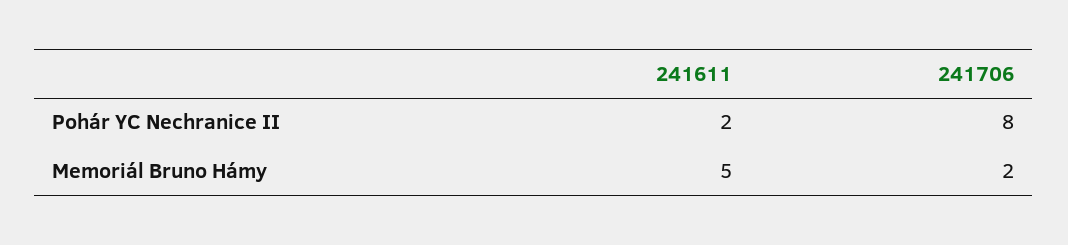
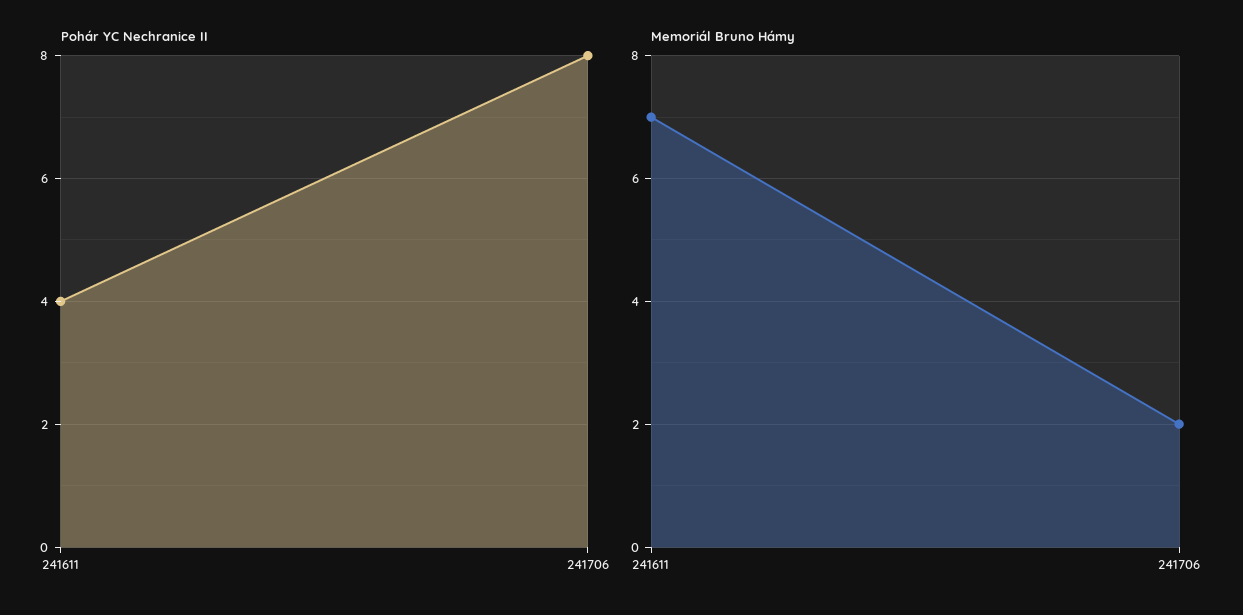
  {
    "Pohár YC Nechranice II": {
-     "241611": 2,
+     "241611": 4,
      "241706": 8
    },
    "Memoriál Bruno Hámy": {
-     "241611": 5,
+     "241611": 7,
      "241706": 2
    }
  }

